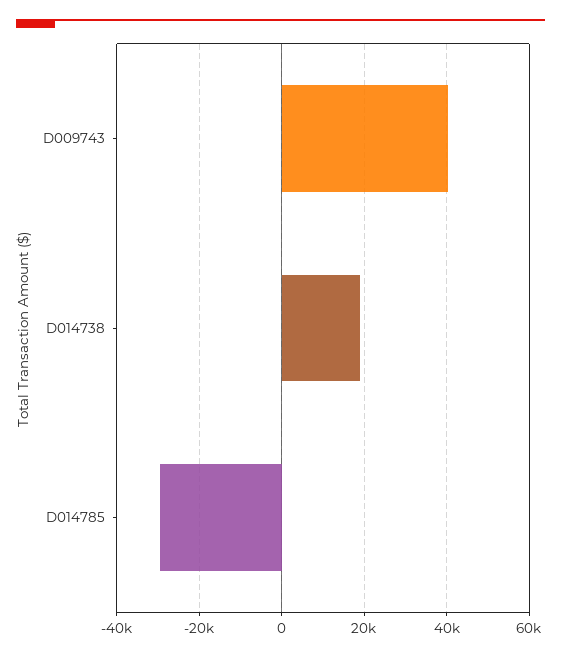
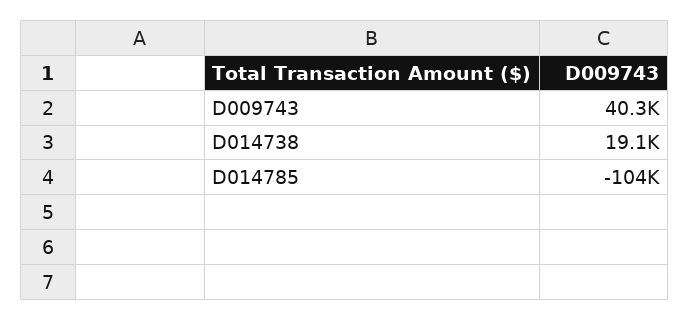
  {
    "D009743": 40300,
    "D014738": 19100,
-   "D014785": -30000
+   "D014785": -104000
  }

